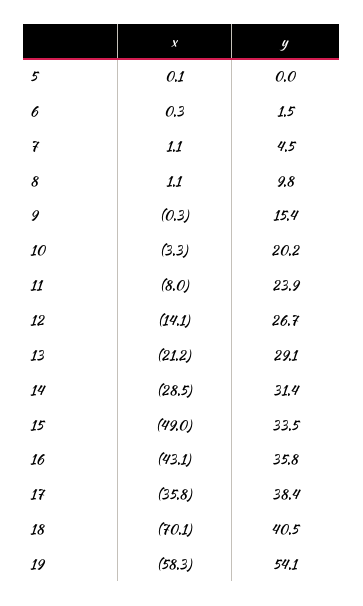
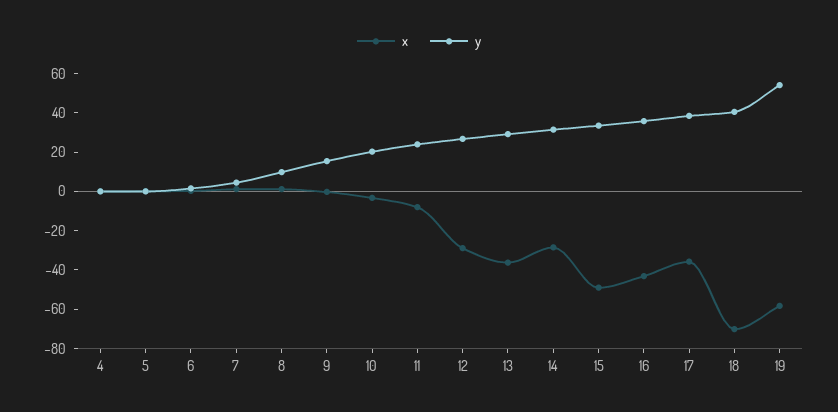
  {
    "x": {
      "5": 0.1,
      "6": 0.3,
      "7": 1.1,
      "8": 1.1,
      "9": -0.3,
      "10": -3.3,
      "11": -8,
-     "12": -14.1,
+     "12": -30,
-     "13": -21.2,
+     "13": -35,
      "14": -28.5,
      "15": -49,
      "16": -43.1,
      "17": -35.8,
      "18": -70.1,
-     "19": -58.3
+     "19": -58.3,
+     "4": 0
    },
    "y": {
      "5": 0,
      "6": 1.5,
      "7": 4.5,
      "8": 9.8,
      "9": 15.4,
      "10": 20.2,
      "11": 23.9,
      "12": 26.7,
      "13": 29.1,
      "14": 31.4,
      "15": 33.5,
      "16": 35.8,
      "17": 38.4,
      "18": 40.5,
-     "19": 54.1
+     "19": 54.1,
+     "4": 0
    }
  }

